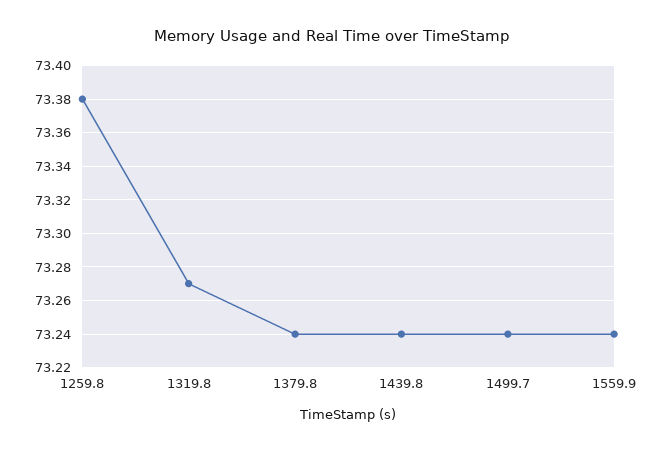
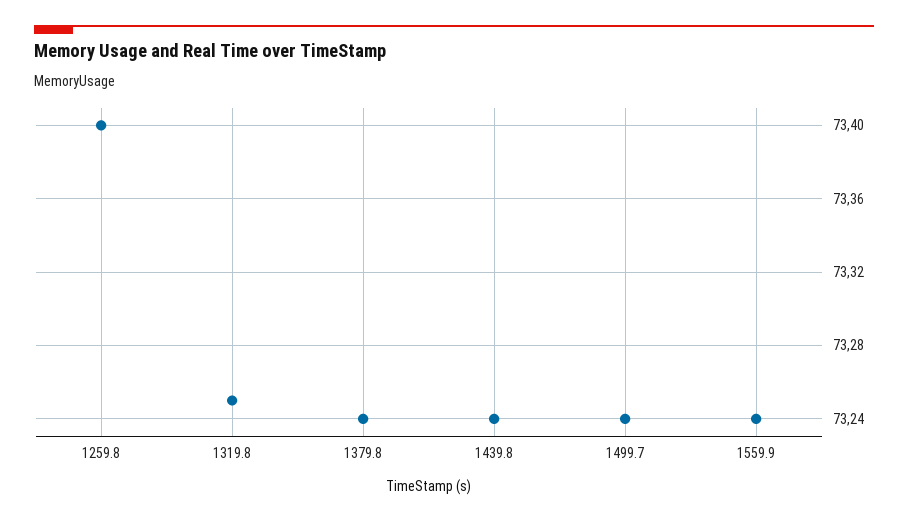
  {
-   "1259.8": 73.38,
+   "1259.8": 73.4,
-   "1319.8": 73.27,
+   "1319.8": 73.25,
    "1379.8": 73.24,
    "1439.8": 73.24,
    "1499.7": 73.24,
    "1559.9": 73.24
  }

